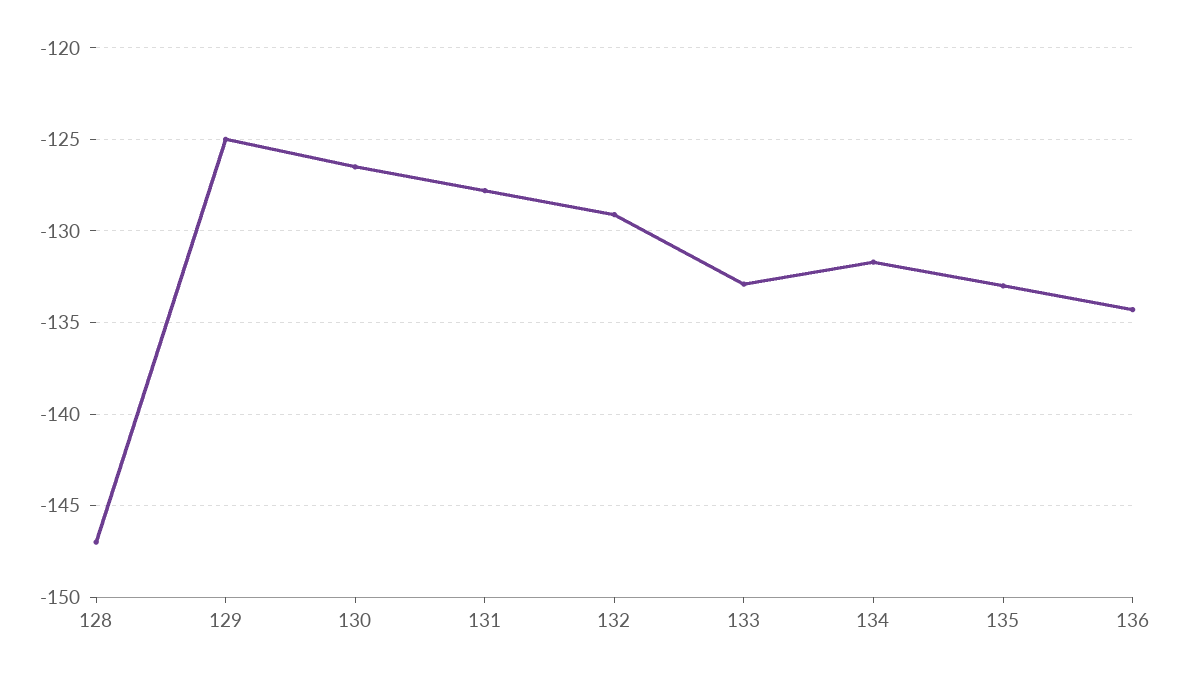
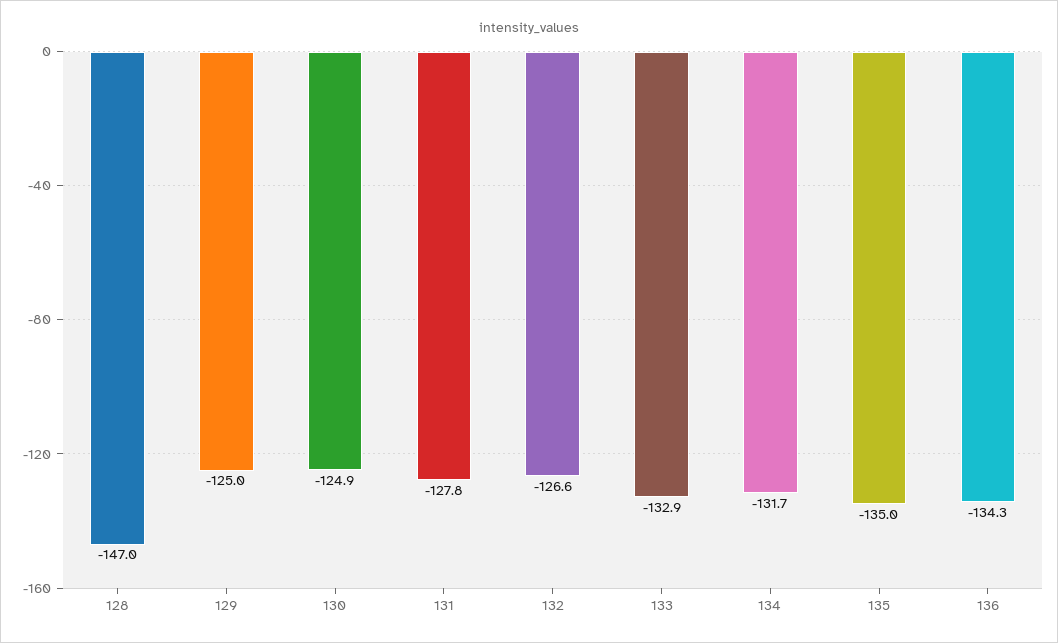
  {
    "128": -147,
    "129": -125,
-   "130": -126.5,
+   "130": -124.9,
    "131": -127.8,
-   "132": -129,
+   "132": -126.6,
    "133": -132.9,
    "134": -131.7,
-   "135": -133,
+   "135": -135,
    "136": -134.3
  }

